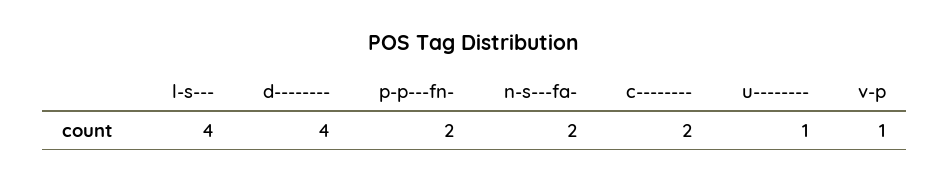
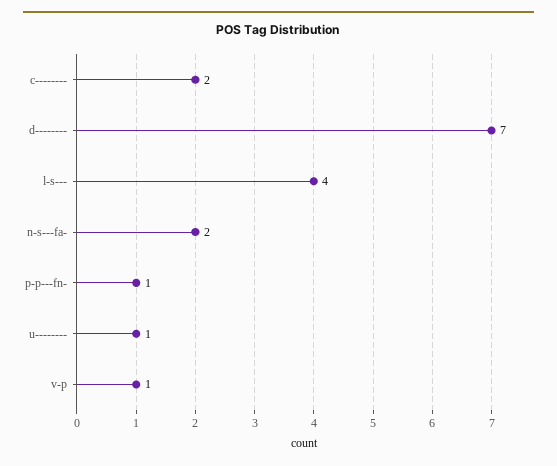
  {
    "l-s---": 4,
-   "d--------": 4,
+   "d--------": 7,
-   "p-p---fn-": 2,
+   "p-p---fn-": 1,
    "n-s---fa-": 2,
    "c--------": 2,
    "u--------": 1,
    "v-p": 1
  }

